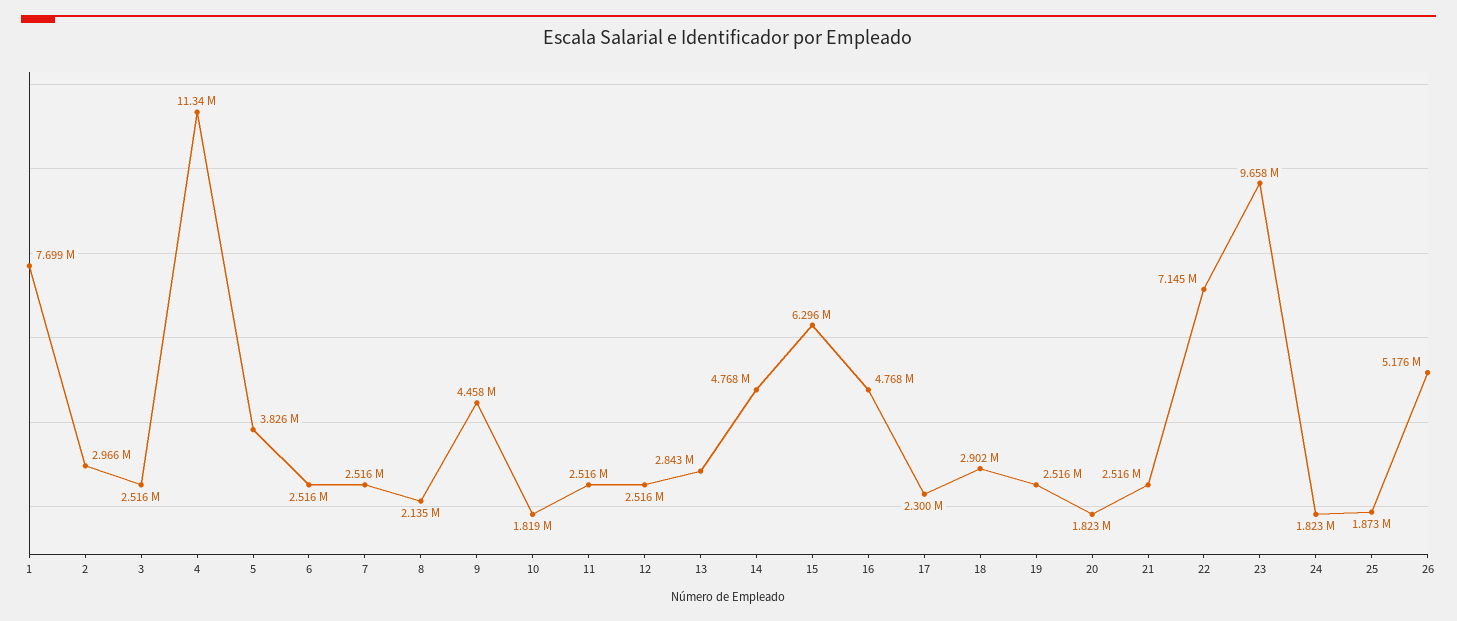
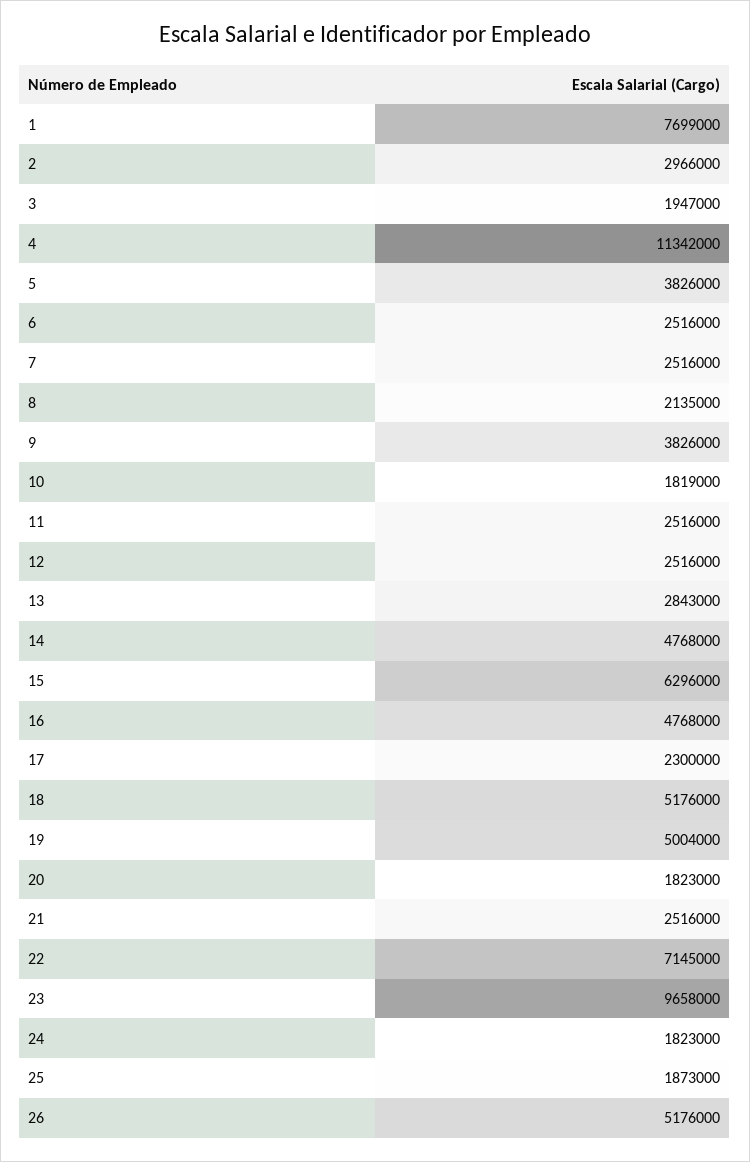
  {
    "1": 7699000,
    "2": 2966000,
-   "3": 2516000,
+   "3": 1947000,
    "4": 11342000,
    "5": 3826000,
    "6": 2516000,
    "7": 2516000,
    "8": 2135000,
-   "9": 4458000,
+   "9": 3826000,
    "10": 1819000,
    "11": 2516000,
    "12": 2516000,
    "13": 2843000,
    "14": 4768000,
    "15": 6296000,
    "16": 4768000,
    "17": 2300000,
-   "18": 2902000,
+   "18": 5176000,
-   "19": 2516000,
+   "19": 5004000,
    "20": 1823000,
    "21": 2516000,
    "22": 7145000,
    "23": 9658000,
    "24": 1823000,
    "25": 1873000,
    "26": 5176000
  }

